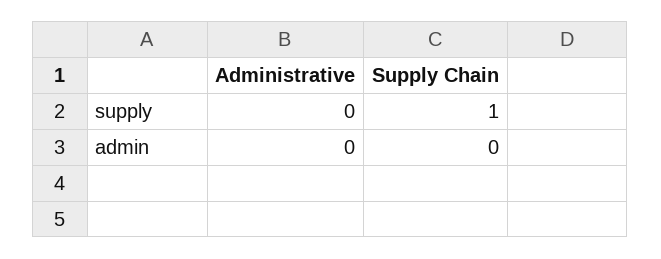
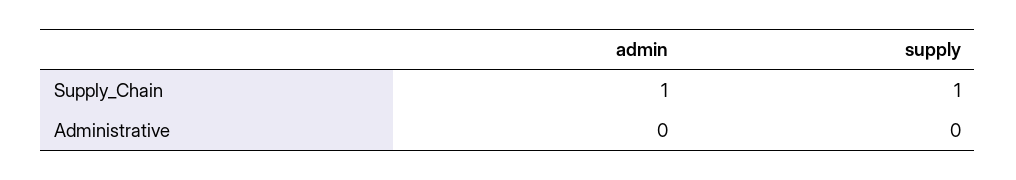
  {
    "Administrative": {
      "supply": 0,
      "admin": 0
    },
    "Supply Chain": {
      "supply": 1,
-     "admin": 0
+     "admin": 1
    }
  }

